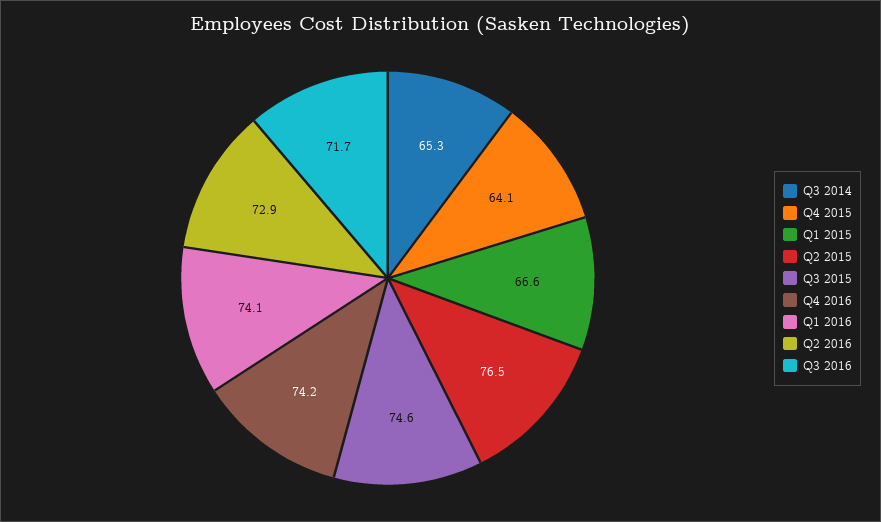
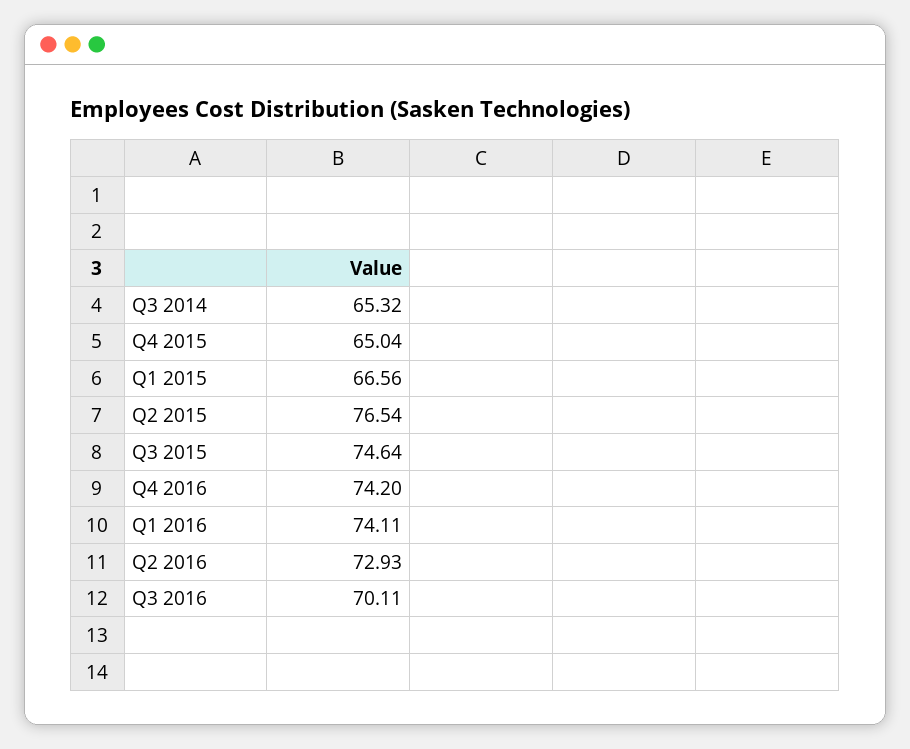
  {
    "Q3 2014": 65.32,
-   "Q4 2015": 64.1,
+   "Q4 2015": 65.04,
    "Q1 2015": 66.56,
    "Q2 2015": 76.54,
    "Q3 2015": 74.64,
    "Q4 2016": 74.2,
    "Q1 2016": 74.11,
    "Q2 2016": 72.93,
-   "Q3 2016": 71.7
+   "Q3 2016": 70.11
  }

